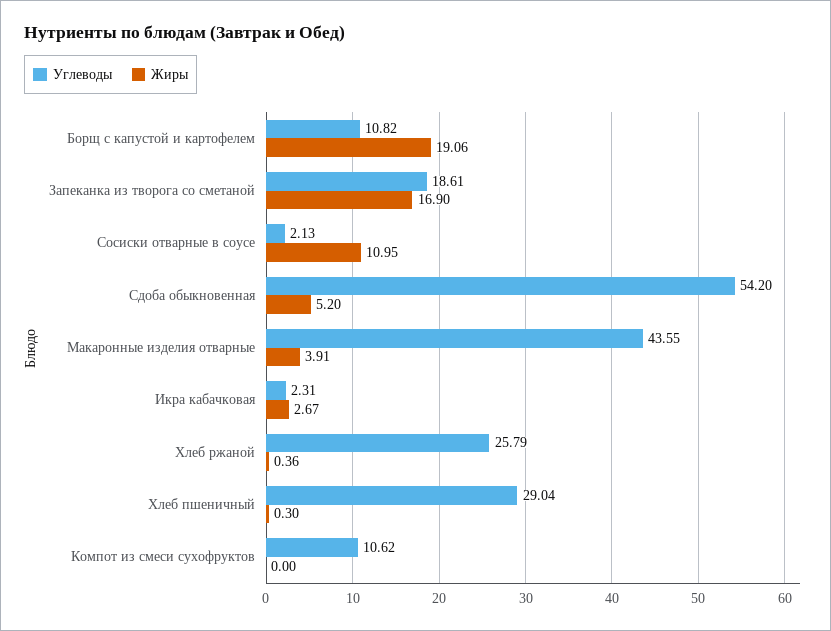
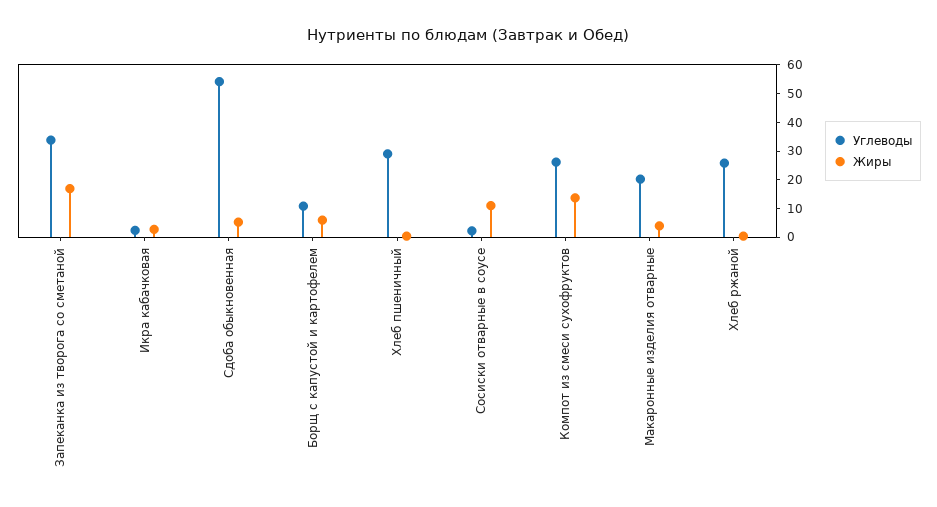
  {
    "Углеводы": {
      "Борщ с капустой и картофелем": 10.82,
-     "Запеканка из творога со сметаной": 18.61,
+     "Запеканка из творога со сметаной": 35,
      "Сосиски отварные в соусе": 2.13,
      "Сдоба обыкновенная": 54.2,
-     "Макаронные изделия отварные": 43.55,
+     "Макаронные изделия отварные": 20,
      "Икра кабачковая": 2.31,
      "Хлеб ржаной": 25.79,
      "Хлеб пшеничный": 29.04,
-     "Компот из смеси сухофруктов": 10.62
+     "Компот из смеси сухофруктов": 25
    },
    "Жиры": {
-     "Борщ с капустой и картофелем": 19.06,
+     "Борщ с капустой и картофелем": 5,
      "Запеканка из творога со сметаной": 16.9,
      "Сосиски отварные в соусе": 10.95,
      "Сдоба обыкновенная": 5.2,
      "Макаронные изделия отварные": 3.91,
      "Икра кабачковая": 2.67,
      "Хлеб ржаной": 0.36,
      "Хлеб пшеничный": 0.3,
-     "Компот из смеси сухофруктов": 0
+     "Компот из смеси сухофруктов": 15
    }
  }

